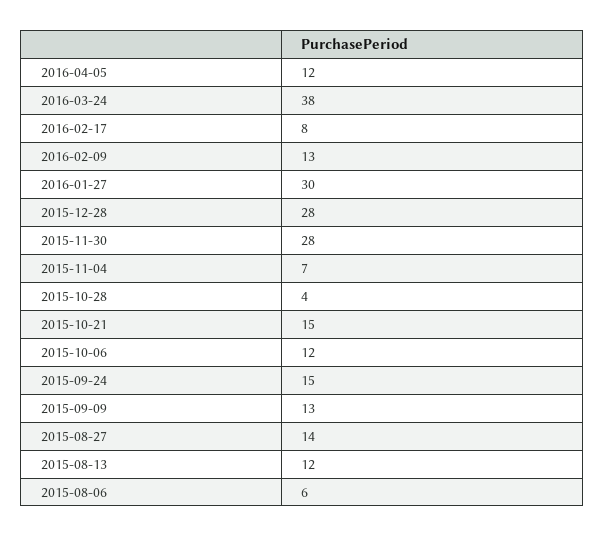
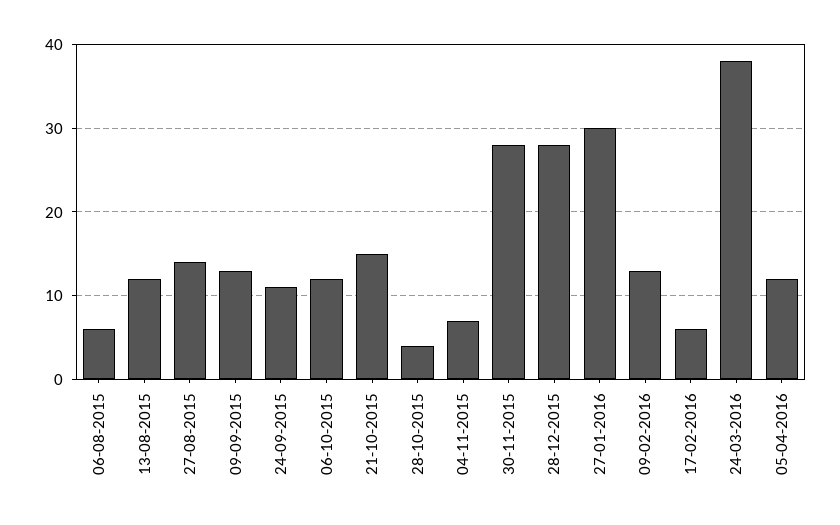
  {
    "2016-04-05": 12,
    "2016-03-24": 38,
-   "2016-02-17": 8,
+   "2016-02-17": 6,
    "2016-02-09": 13,
    "2016-01-27": 30,
    "2015-12-28": 28,
    "2015-11-30": 28,
    "2015-11-04": 7,
    "2015-10-28": 4,
    "2015-10-21": 15,
    "2015-10-06": 12,
-   "2015-09-24": 15,
+   "2015-09-24": 11,
    "2015-09-09": 13,
    "2015-08-27": 14,
    "2015-08-13": 12,
    "2015-08-06": 6
  }

